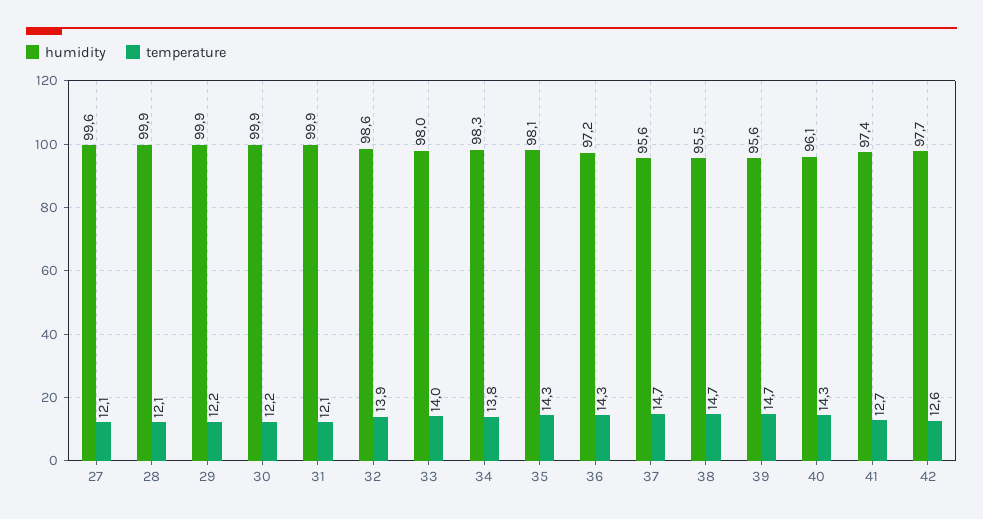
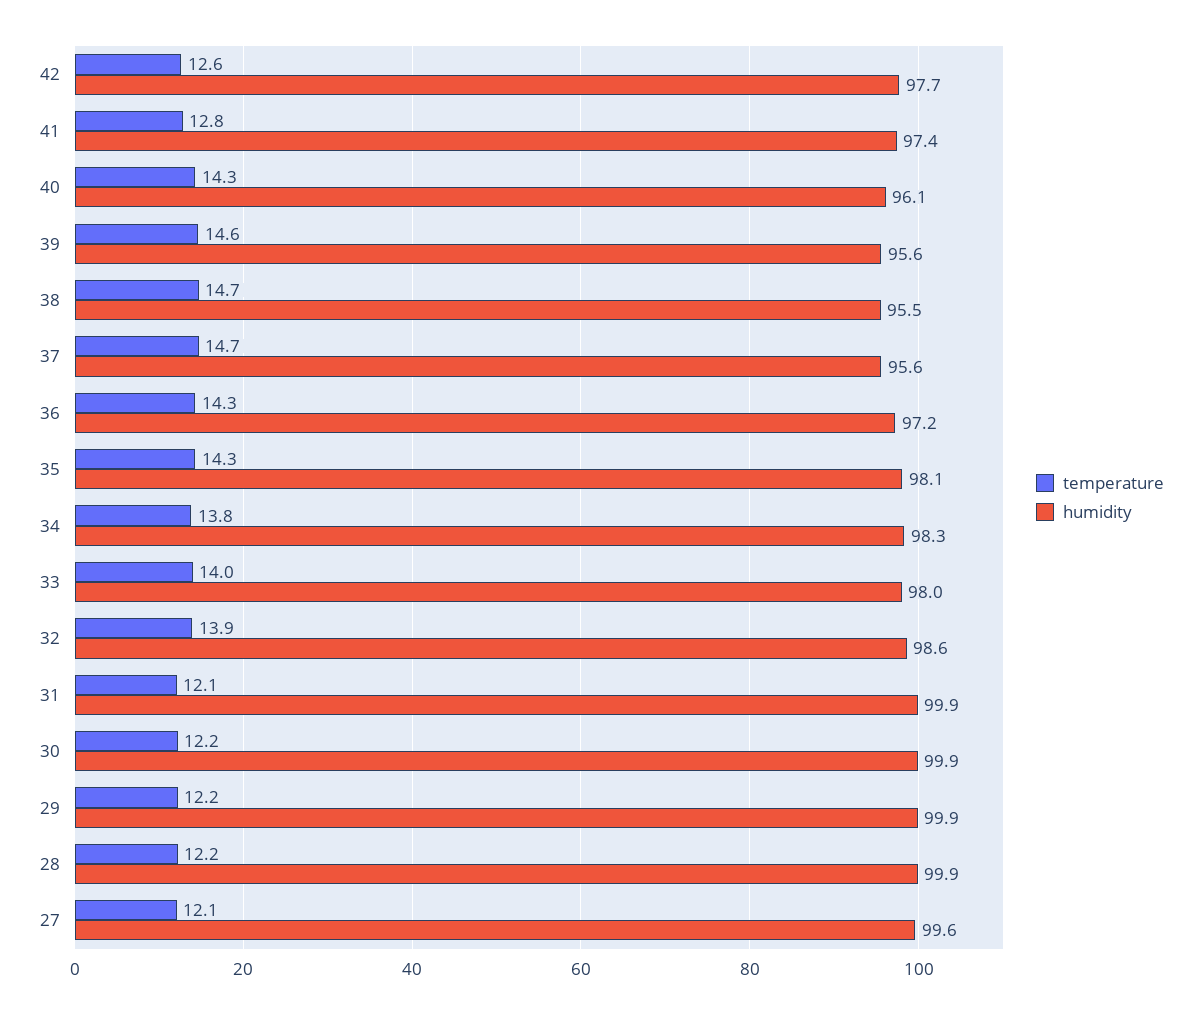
  {
    "humidity": {
      "27": 99.6,
      "28": 99.9,
      "29": 99.9,
      "30": 99.9,
      "31": 99.9,
      "32": 98.6,
      "33": 98,
      "34": 98.3,
      "35": 98.1,
      "36": 97.2,
      "37": 95.6,
      "38": 95.5,
      "39": 95.6,
      "40": 96.1,
      "41": 97.4,
      "42": 97.7
    },
    "temperature": {
      "27": 12.1,
-     "28": 12.1,
+     "28": 12.2,
      "29": 12.2,
      "30": 12.2,
      "31": 12.1,
      "32": 13.9,
      "33": 14,
      "34": 13.8,
      "35": 14.3,
      "36": 14.3,
      "37": 14.7,
      "38": 14.7,
-     "39": 14.7,
+     "39": 14.6,
      "40": 14.3,
-     "41": 12.7,
+     "41": 12.8,
      "42": 12.6
    }
  }

